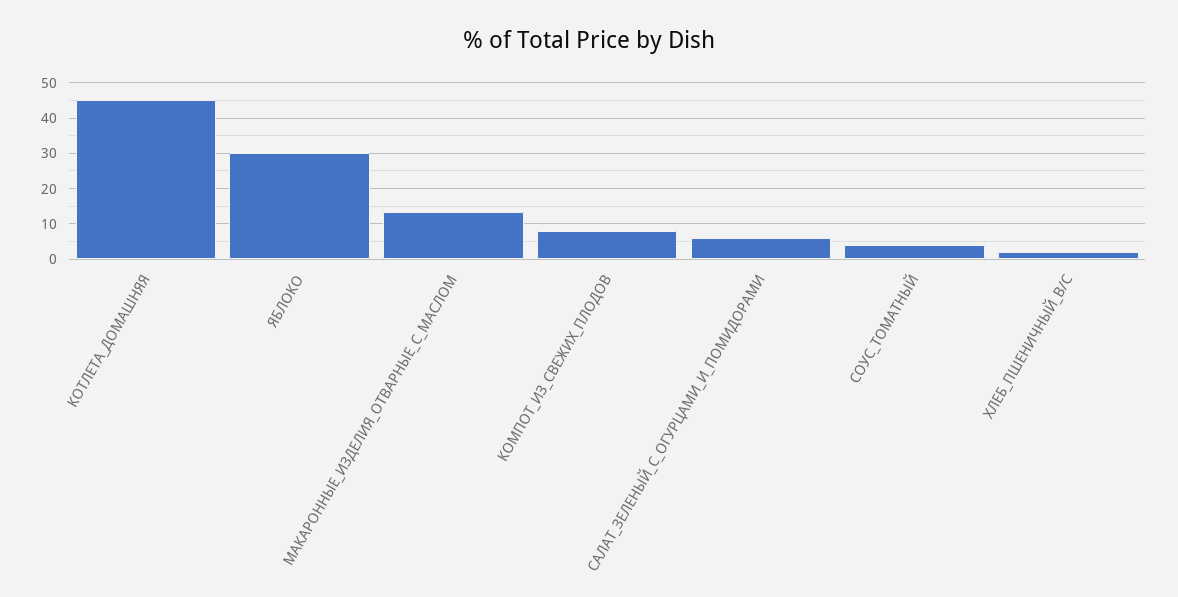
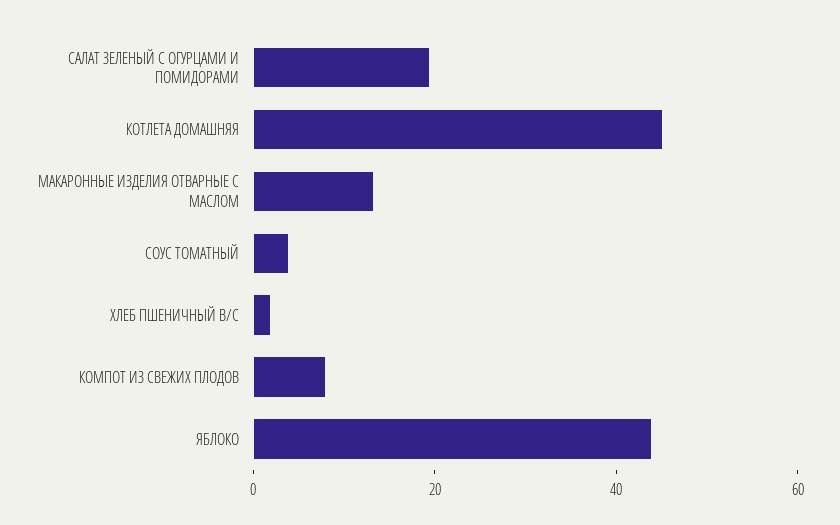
  {
    "КОТЛЕТА_ДОМАШНЯЯ": 46,
-   "ЯБЛОКО": 30,
+   "ЯБЛОКО": 45,
    "МАКАРОННЫЕ_ИЗДЕЛИЯ_ОТВАРНЫЕ_С_МАСЛОМ": 14,
    "КОМПОТ_ИЗ_СВЕЖИХ_ПЛОДОВ": 8,
-   "САЛАТ_ЗЕЛЕНЫЙ_С_ОГУРЦАМИ_И_ПОМИДОРАМИ": 6,
+   "САЛАТ_ЗЕЛЕНЫЙ_С_ОГУРЦАМИ_И_ПОМИДОРАМИ": 20,
    "СОУС_ТОМАТНЫЙ": 4,
    "ХЛЕБ_ПШЕНИЧНЫЙ_В/С": 2
  }

